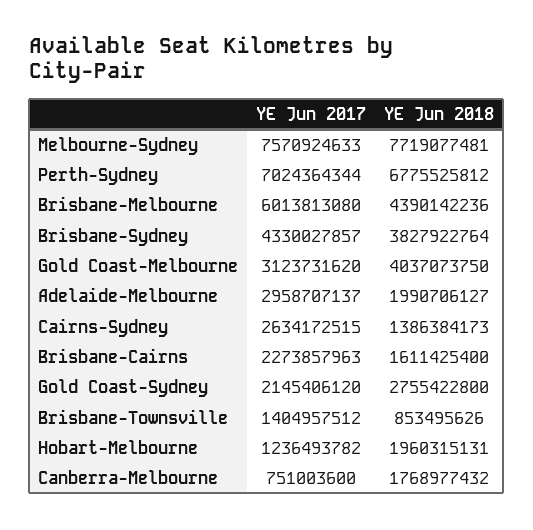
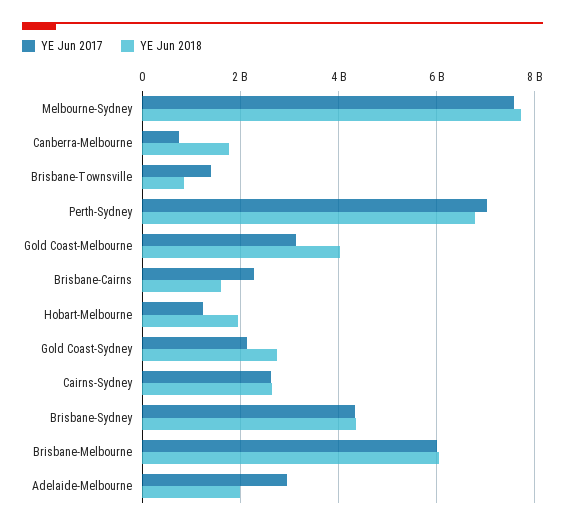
  {
    "YE Jun 2017": {
      "Melbourne-Sydney": 7570924633,
      "Perth-Sydney": 7024364344,
      "Brisbane-Melbourne": 6013813080,
      "Brisbane-Sydney": 4330027857,
      "Gold Coast-Melbourne": 3123731620,
      "Adelaide-Melbourne": 2958707137,
      "Cairns-Sydney": 2634172515,
      "Brisbane-Cairns": 2273857963,
      "Gold Coast-Sydney": 2145406120,
      "Brisbane-Townsville": 1404957512,
      "Hobart-Melbourne": 1236493782,
      "Canberra-Melbourne": 751003600
    },
    "YE Jun 2018": {
      "Melbourne-Sydney": 7719077481,
      "Perth-Sydney": 6775525812,
-     "Brisbane-Melbourne": 4390142236,
+     "Brisbane-Melbourne": 6000000000,
-     "Brisbane-Sydney": 3827922764,
+     "Brisbane-Sydney": 4400000000,
      "Gold Coast-Melbourne": 4037073750,
      "Adelaide-Melbourne": 1990706127,
-     "Cairns-Sydney": 1386384173,
+     "Cairns-Sydney": 2600000000,
      "Brisbane-Cairns": 1611425400,
      "Gold Coast-Sydney": 2755422800,
      "Brisbane-Townsville": 853495626,
      "Hobart-Melbourne": 1960315131,
      "Canberra-Melbourne": 1768977432
    }
  }

